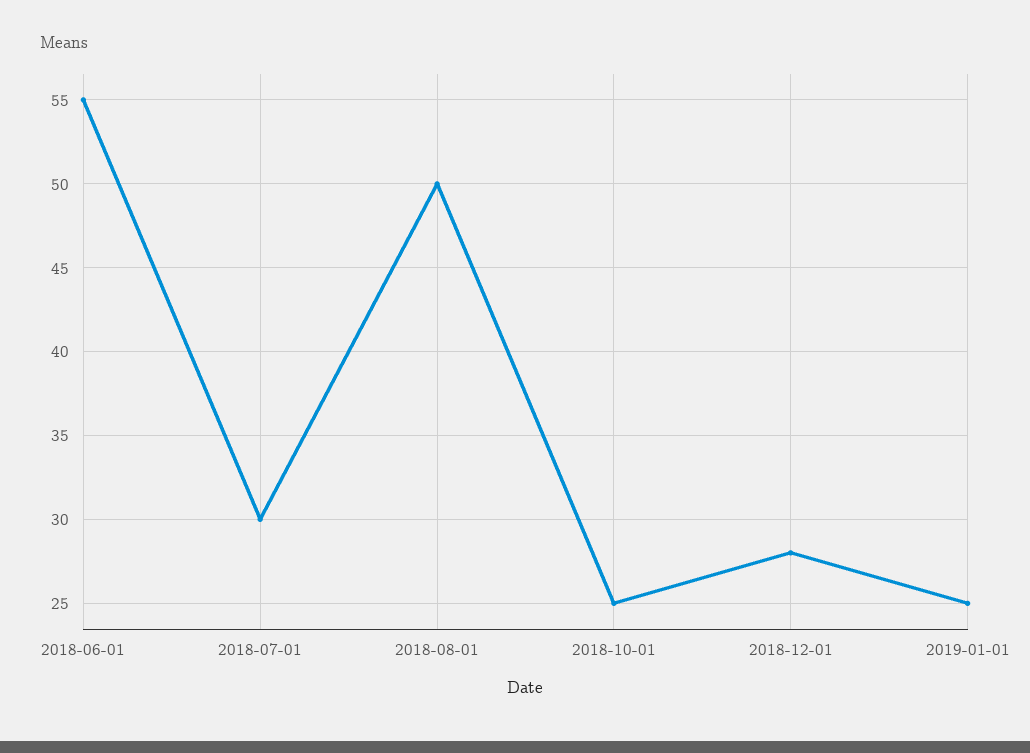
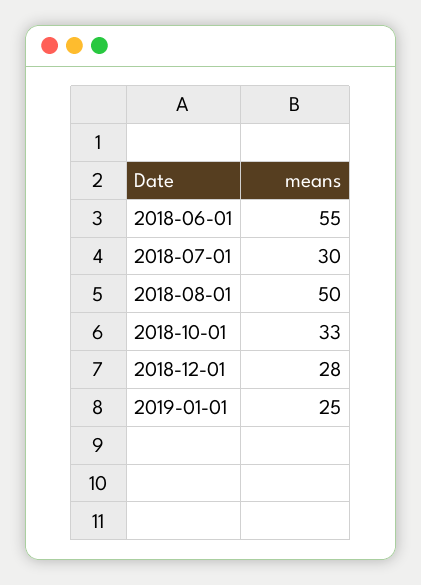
  {
    "2018-06-01": 55,
    "2018-07-01": 30,
    "2018-08-01": 50,
-   "2018-10-01": 25,
+   "2018-10-01": 33,
    "2018-12-01": 28,
    "2019-01-01": 25
  }

